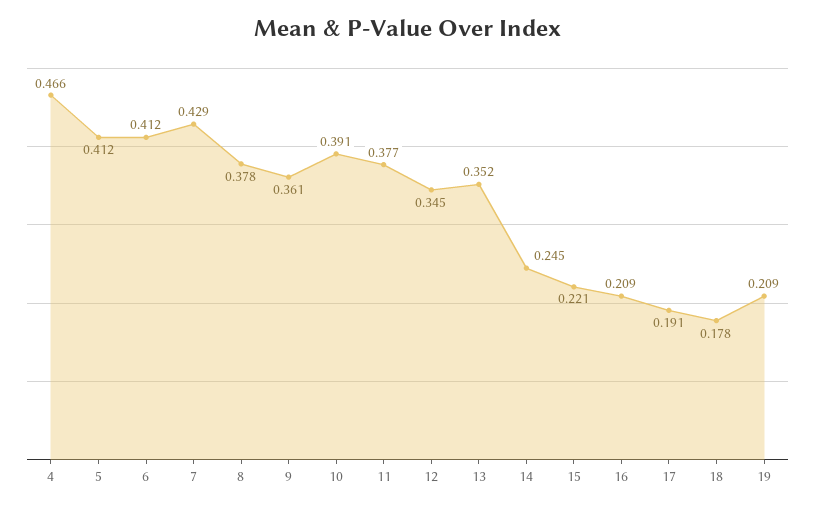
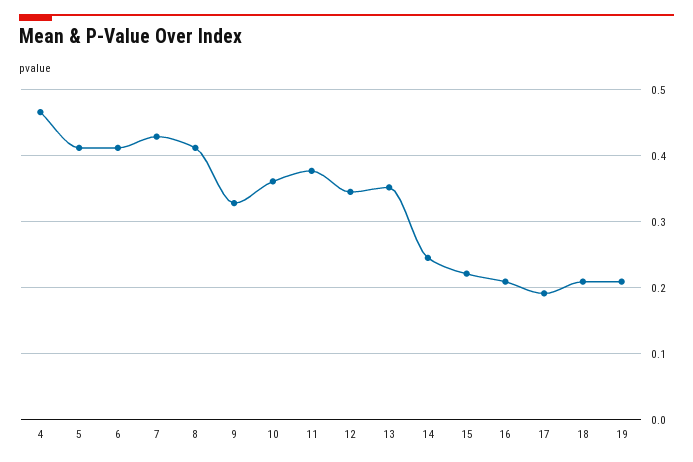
  {
    "4": 0.466,
    "5": 0.412,
    "6": 0.412,
    "7": 0.429,
-   "8": 0.378,
+   "8": 0.41,
-   "9": 0.361,
+   "9": 0.33,
-   "10": 0.391,
+   "10": 0.36,
    "11": 0.377,
    "12": 0.345,
    "13": 0.352,
    "14": 0.245,
    "15": 0.221,
    "16": 0.209,
    "17": 0.191,
-   "18": 0.178,
+   "18": 0.21,
    "19": 0.209
  }

